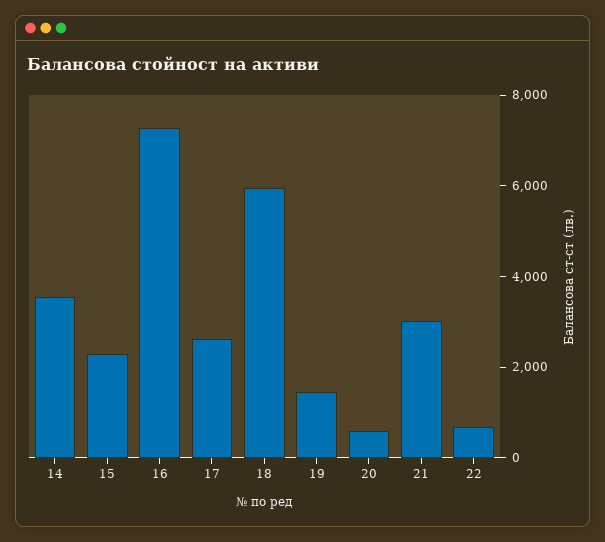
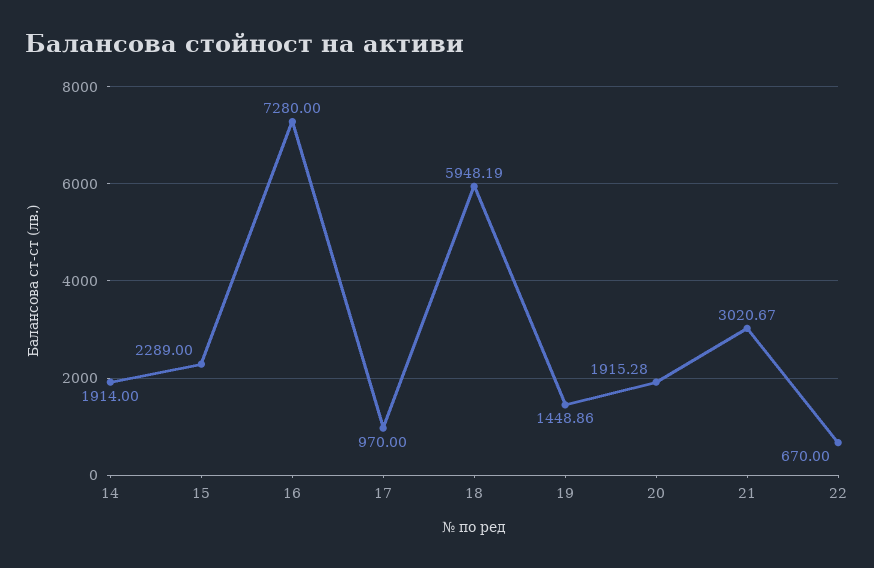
  {
-   "14": 3500,
+   "14": 1914,
    "15": 2289,
    "16": 7280,
-   "17": 2500,
+   "17": 970,
    "18": 5948.19,
    "19": 1448.86,
-   "20": 500,
+   "20": 1915.28,
    "21": 3020.67,
    "22": 670
  }

